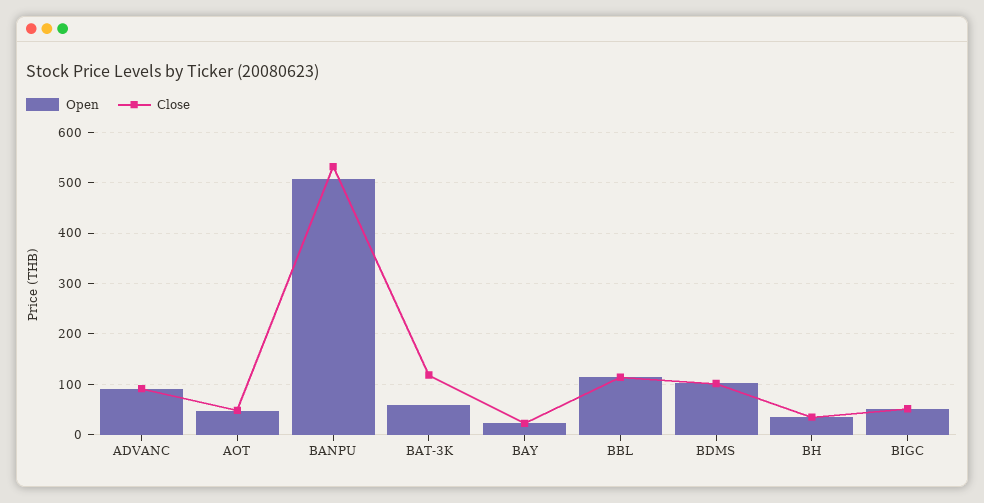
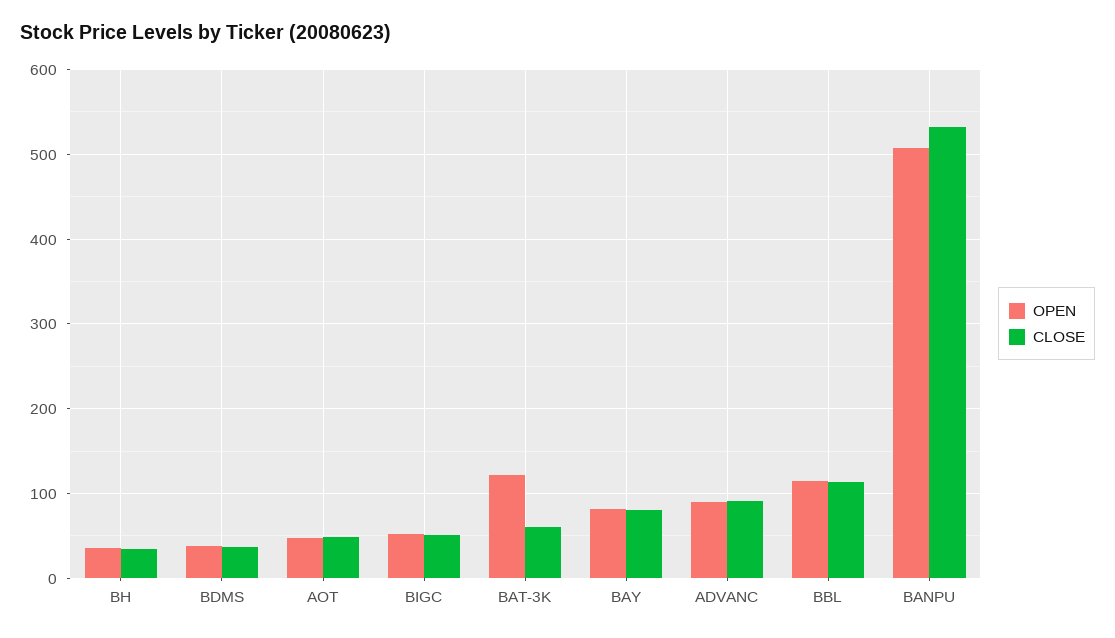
  {
    "Open": {
      "ADVANC": 90,
      "AOT": 50,
      "BANPU": 510,
-     "BAT-3K": 60,
+     "BAT-3K": 120,
-     "BAY": 20,
+     "BAY": 80,
      "BBL": 120,
-     "BDMS": 100,
+     "BDMS": 40,
      "BH": 40,
      "BIGC": 50
    },
    "Close": {
      "ADVANC": 90,
      "AOT": 50,
      "BANPU": 530,
-     "BAT-3K": 120,
+     "BAT-3K": 60,
-     "BAY": 20,
+     "BAY": 80,
      "BBL": 110,
-     "BDMS": 100,
+     "BDMS": 40,
      "BH": 40,
      "BIGC": 50
    }
  }

